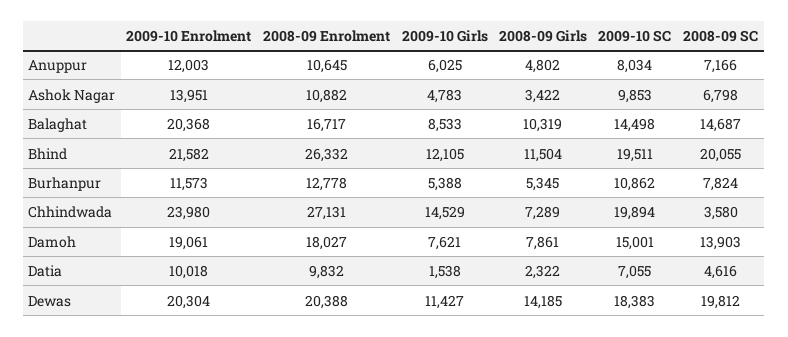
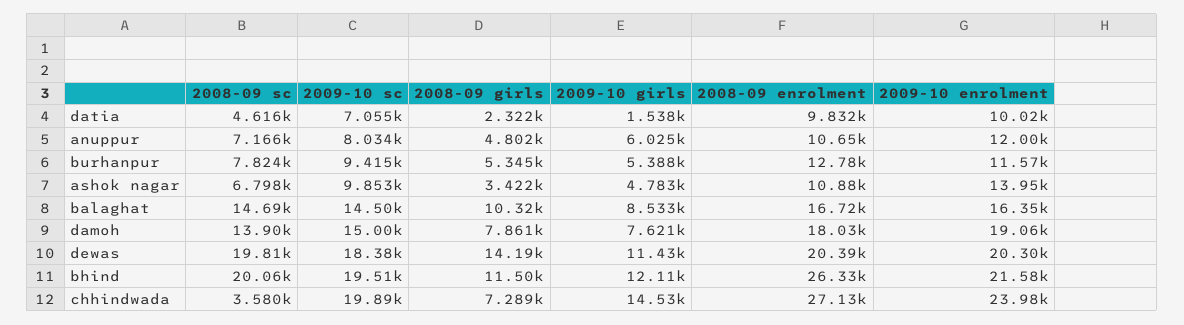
  {
    "2009-10 Enrolment": {
      "Anuppur": 12003,
      "Ashok Nagar": 13951,
-     "Balaghat": 20368,
+     "Balaghat": 16350,
      "Bhind": 21582,
      "Burhanpur": 11573,
      "Chhindwada": 23980,
      "Damoh": 19061,
      "Datia": 10018,
      "Dewas": 20304
    },
    "2008-09 Enrolment": {
      "Anuppur": 10645,
      "Ashok Nagar": 10882,
      "Balaghat": 16717,
      "Bhind": 26332,
      "Burhanpur": 12778,
      "Chhindwada": 27131,
      "Damoh": 18027,
      "Datia": 9832,
      "Dewas": 20388
    },
    "2009-10 Girls": {
      "Anuppur": 6025,
      "Ashok Nagar": 4783,
      "Balaghat": 8533,
      "Bhind": 12105,
      "Burhanpur": 5388,
      "Chhindwada": 14529,
      "Damoh": 7621,
      "Datia": 1538,
      "Dewas": 11427
    },
    "2008-09 Girls": {
      "Anuppur": 4802,
      "Ashok Nagar": 3422,
      "Balaghat": 10319,
      "Bhind": 11504,
      "Burhanpur": 5345,
      "Chhindwada": 7289,
      "Damoh": 7861,
      "Datia": 2322,
      "Dewas": 14185
    },
    "2009-10 SC": {
      "Anuppur": 8034,
      "Ashok Nagar": 9853,
      "Balaghat": 14498,
      "Bhind": 19511,
-     "Burhanpur": 10862,
+     "Burhanpur": 9415,
      "Chhindwada": 19894,
      "Damoh": 15001,
      "Datia": 7055,
      "Dewas": 18383
    },
    "2008-09 SC": {
      "Anuppur": 7166,
      "Ashok Nagar": 6798,
      "Balaghat": 14687,
      "Bhind": 20055,
      "Burhanpur": 7824,
      "Chhindwada": 3580,
      "Damoh": 13903,
      "Datia": 4616,
      "Dewas": 19812
    }
  }

